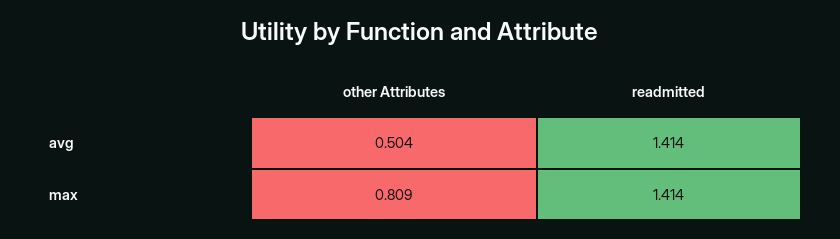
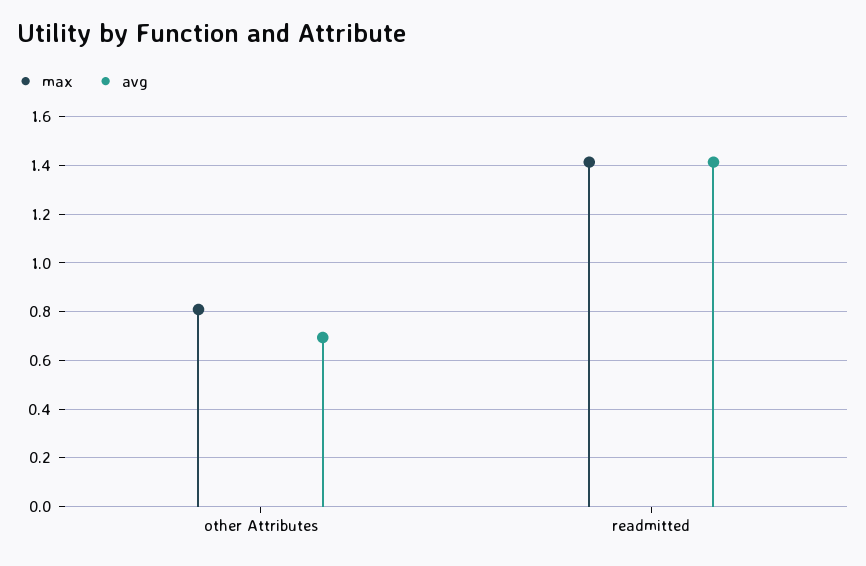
  {
    "avg": {
-     "other Attributes": 0.504,
+     "other Attributes": 0.7,
      "readmitted": 1.414
    },
    "max": {
      "other Attributes": 0.809,
      "readmitted": 1.414
    }
  }

